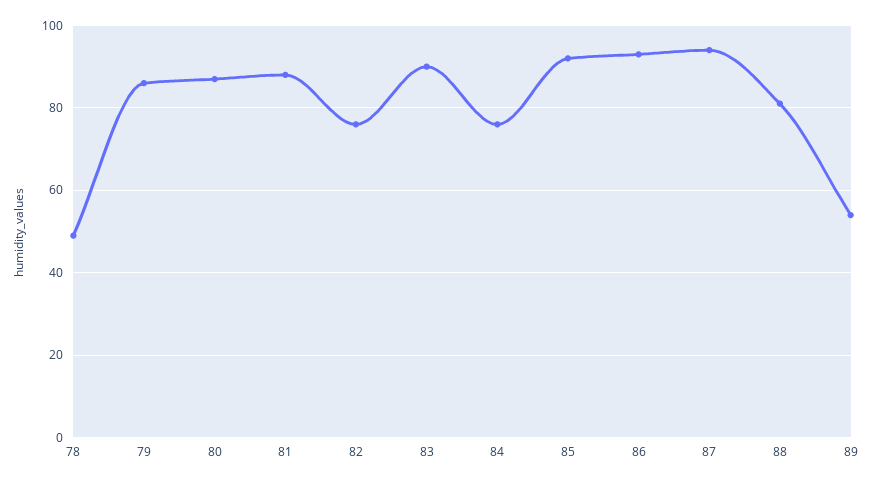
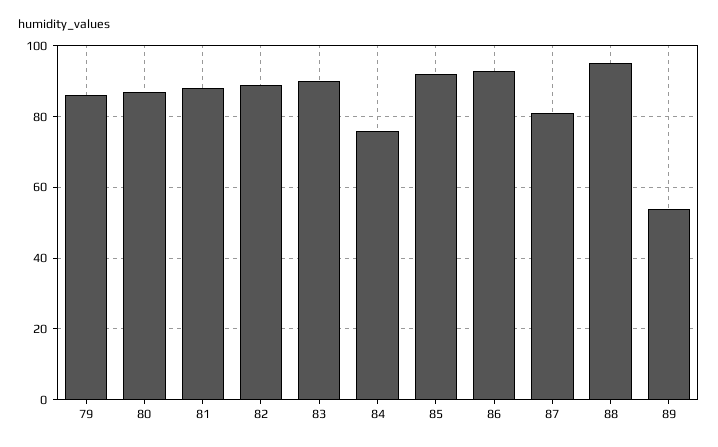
  {
-   "78": 50,
    "79": 85,
    "80": 85,
    "81": 90,
-   "82": 75,
+   "82": 90,
    "83": 90,
    "84": 75,
    "85": 90,
    "86": 95,
-   "87": 95,
+   "87": 80,
-   "88": 80,
+   "88": 95,
    "89": 55
  }

